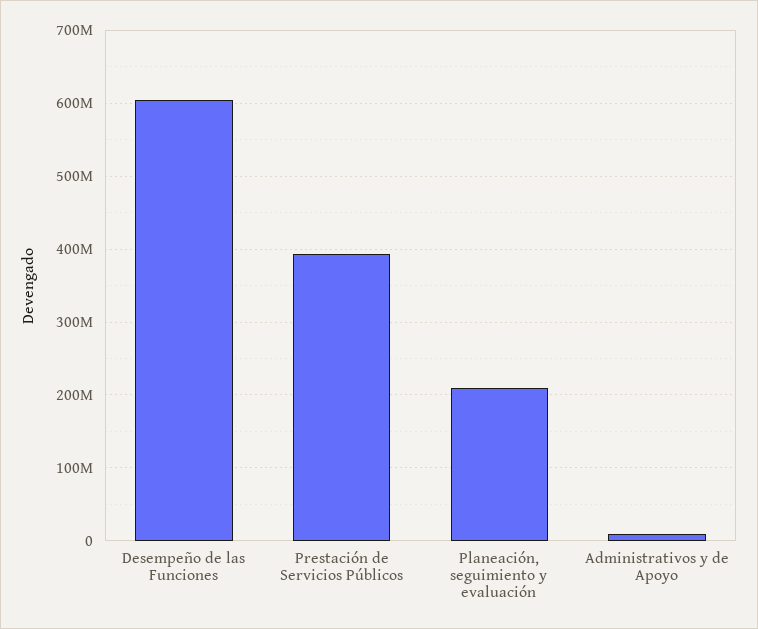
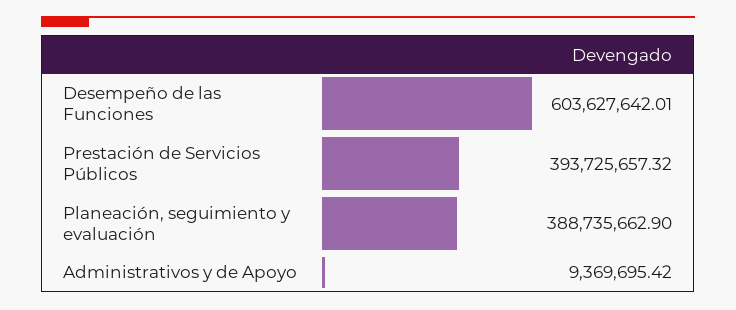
  {
    "Desempeño de las Funciones": 603627642.01,
    "Prestación de Servicios Públicos": 393725657.32,
-   "Planeación, seguimiento y evaluación": 210000000,
+   "Planeación, seguimiento y evaluación": 388735662.9,
    "Administrativos y de Apoyo": 9369695.42
  }

